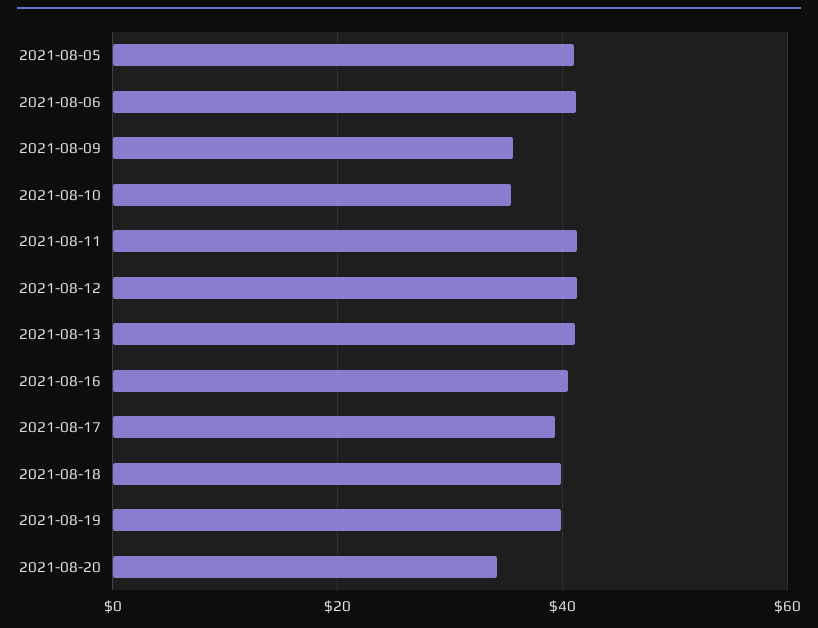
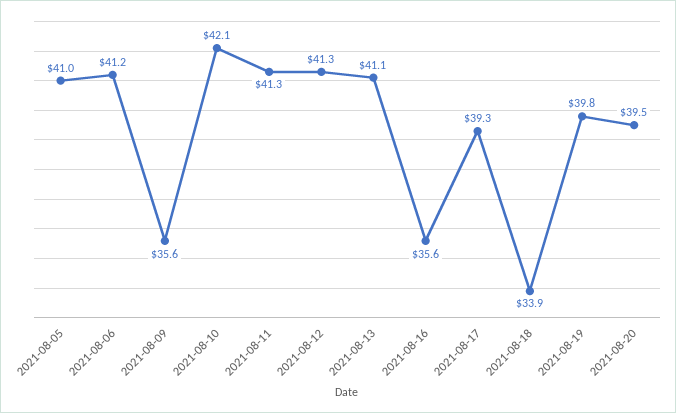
  {
    "2021-08-05": 41,
    "2021-08-06": 41.2,
    "2021-08-09": 35.6,
-   "2021-08-10": 36,
+   "2021-08-10": 42.1,
    "2021-08-11": 41.3,
    "2021-08-12": 41.3,
    "2021-08-13": 41.1,
-   "2021-08-16": 40,
+   "2021-08-16": 35.6,
    "2021-08-17": 39.3,
-   "2021-08-18": 40,
+   "2021-08-18": 33.9,
    "2021-08-19": 39.8,
-   "2021-08-20": 34
+   "2021-08-20": 39.5
  }

